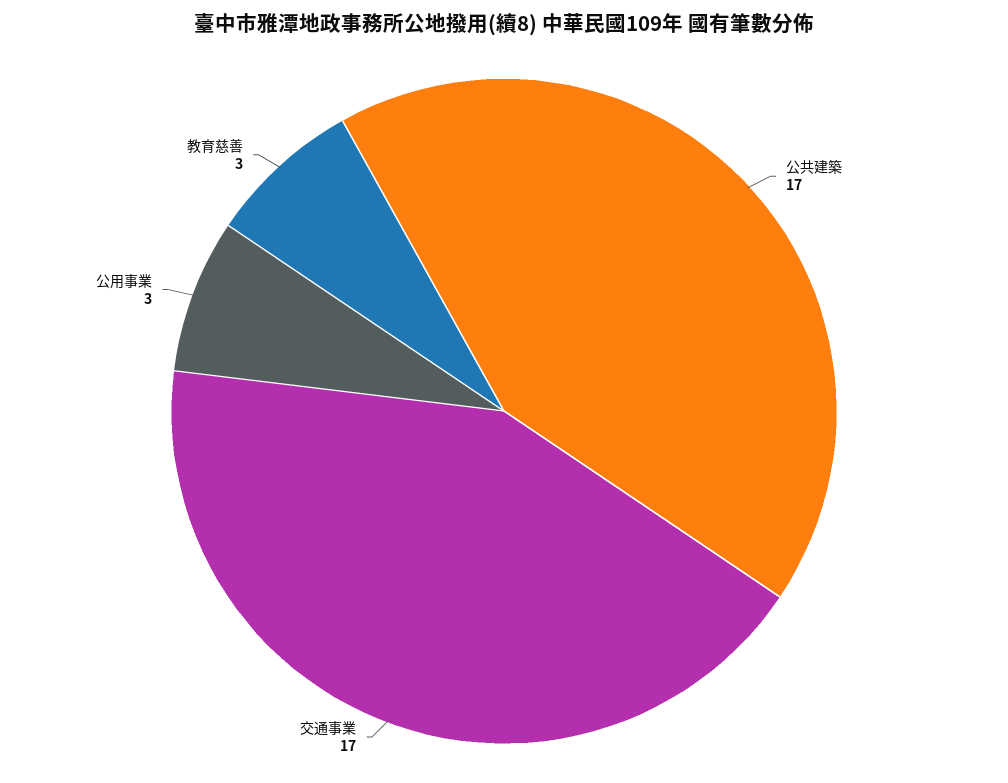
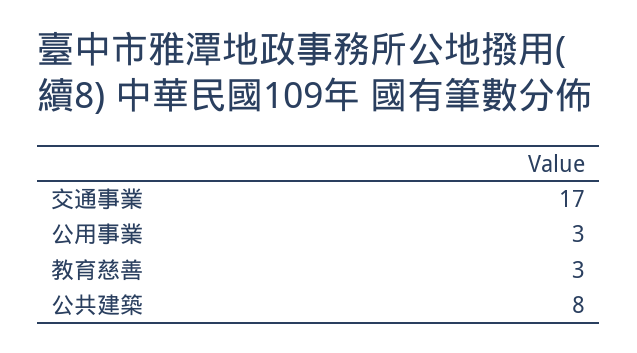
  {
-   "公共建築": 17,
+   "公共建築": 8,
    "交通事業": 17,
    "公用事業": 3,
    "教育慈善": 3
  }

